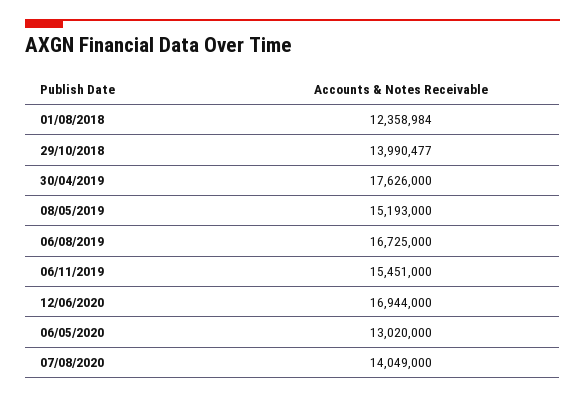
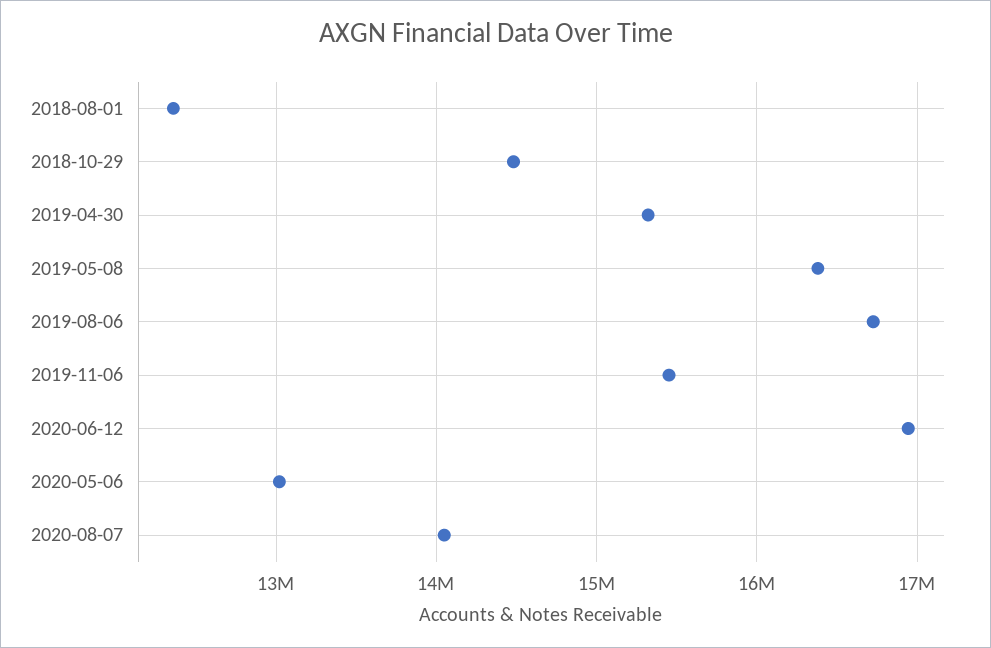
  {
    "01/08/2018": 12358984,
-   "29/10/2018": 13990477,
+   "29/10/2018": 14500000,
-   "30/04/2019": 17626000,
+   "30/04/2019": 15300000,
-   "08/05/2019": 15193000,
+   "08/05/2019": 16400000,
    "06/08/2019": 16725000,
    "06/11/2019": 15451000,
    "12/06/2020": 16944000,
    "06/05/2020": 13020000,
    "07/08/2020": 14049000
  }

